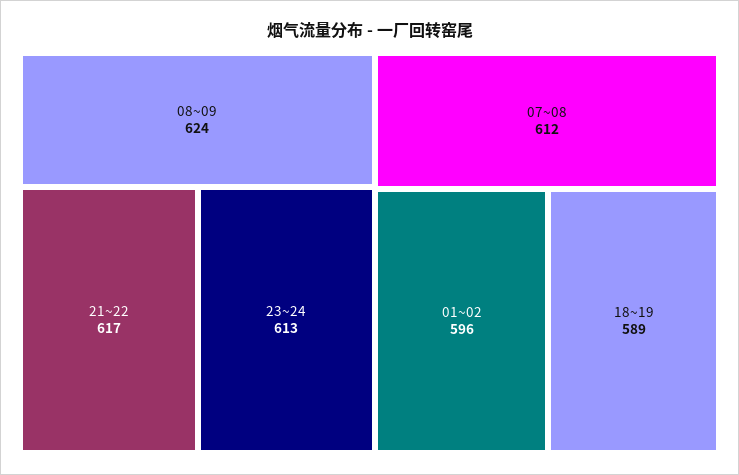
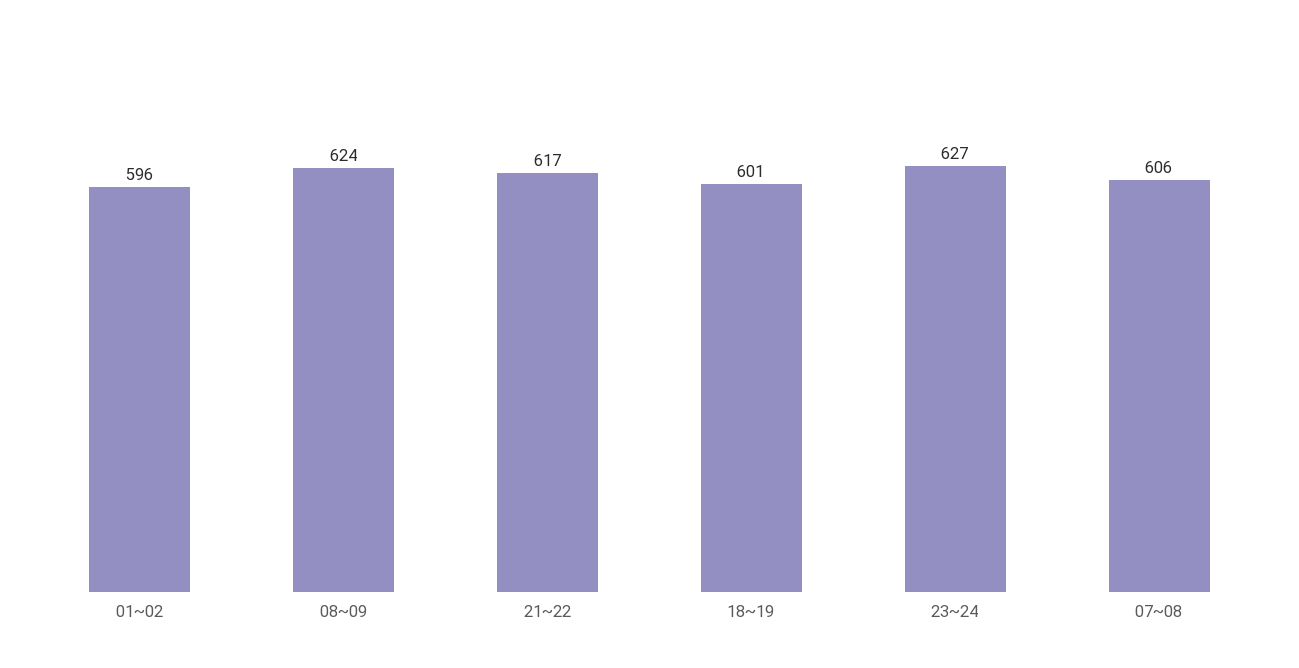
  {
    "08~09": 624,
    "21~22": 617,
-   "23~24": 613,
+   "23~24": 627,
-   "07~08": 612,
+   "07~08": 606,
    "01~02": 596,
-   "18~19": 589
+   "18~19": 601
  }

